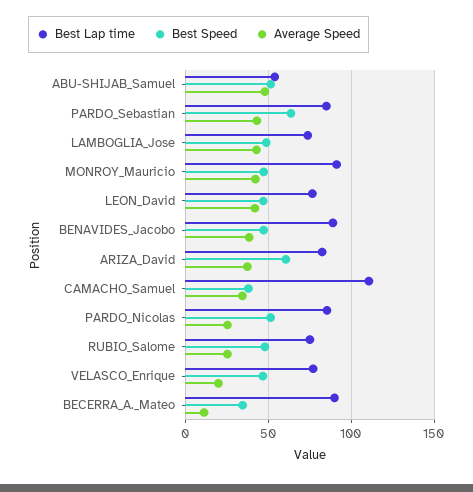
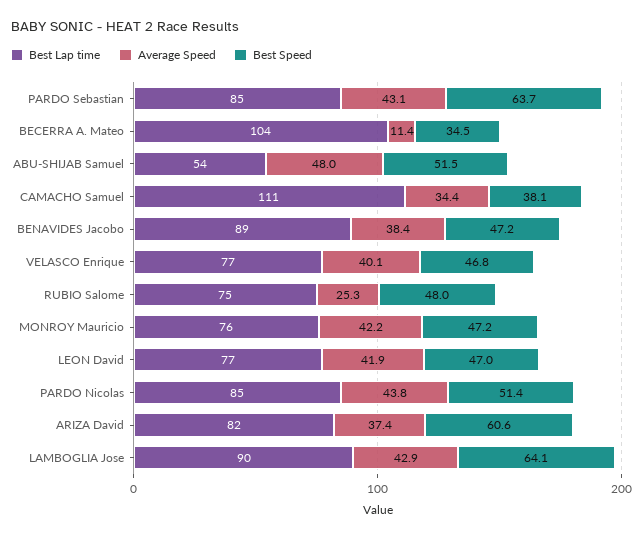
  {
    "Best Lap time": {
      "ABU-SHIJAB_Samuel": 54,
      "PARDO_Sebastian": 85,
-     "LAMBOGLIA_Jose": 75,
+     "LAMBOGLIA_Jose": 90,
-     "MONROY_Mauricio": 90,
+     "MONROY_Mauricio": 76,
      "LEON_David": 77,
      "BENAVIDES_Jacobo": 89,
      "ARIZA_David": 82,
      "CAMACHO_Samuel": 111,
      "PARDO_Nicolas": 85,
      "RUBIO_Salome": 75,
      "VELASCO_Enrique": 77,
-     "BECERRA_A._Mateo": 90
+     "BECERRA_A._Mateo": 104
    },
    "Best Speed": {
      "ABU-SHIJAB_Samuel": 51.5,
      "PARDO_Sebastian": 63.7,
-     "LAMBOGLIA_Jose": 50,
+     "LAMBOGLIA_Jose": 64.1,
      "MONROY_Mauricio": 47.2,
      "LEON_David": 47,
      "BENAVIDES_Jacobo": 47.2,
      "ARIZA_David": 60.6,
      "CAMACHO_Samuel": 38.1,
      "PARDO_Nicolas": 51.4,
      "RUBIO_Salome": 48,
      "VELASCO_Enrique": 46.8,
      "BECERRA_A._Mateo": 34.5
    },
    "Average Speed": {
      "ABU-SHIJAB_Samuel": 48,
      "PARDO_Sebastian": 43.1,
      "LAMBOGLIA_Jose": 42.9,
      "MONROY_Mauricio": 42.2,
      "LEON_David": 41.9,
      "BENAVIDES_Jacobo": 38.4,
      "ARIZA_David": 37.4,
      "CAMACHO_Samuel": 34.4,
-     "PARDO_Nicolas": 25,
+     "PARDO_Nicolas": 43.8,
      "RUBIO_Salome": 25.3,
-     "VELASCO_Enrique": 20,
+     "VELASCO_Enrique": 40.1,
      "BECERRA_A._Mateo": 11.4
    }
  }

